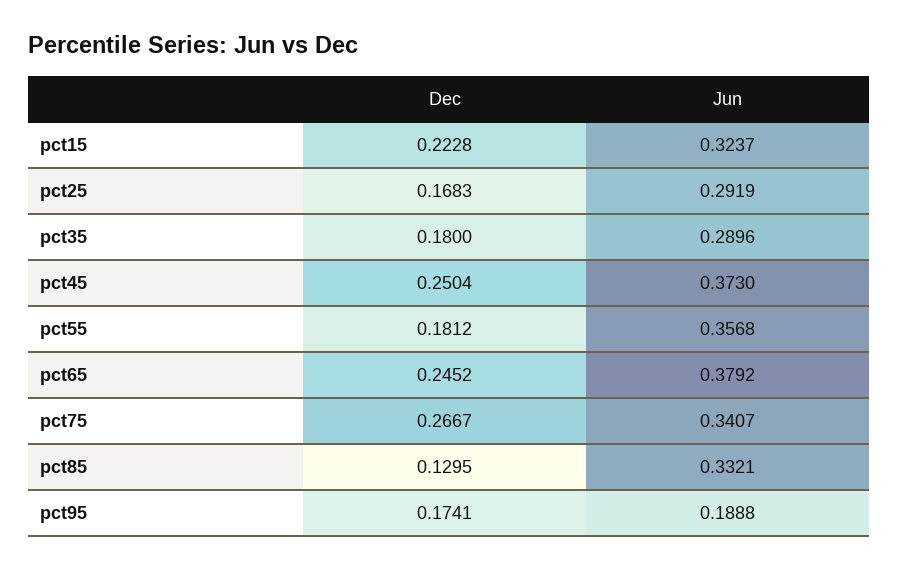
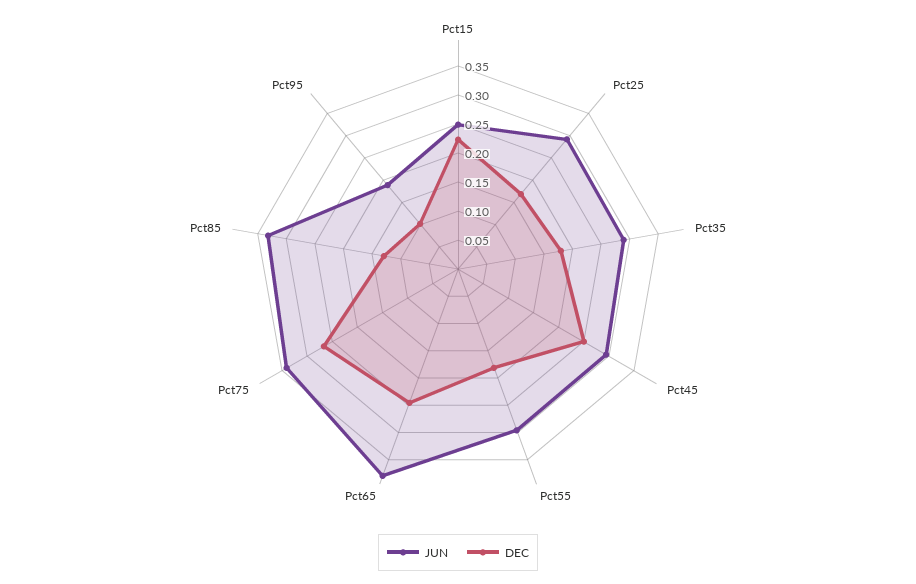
  {
    "Dec": {
      "pct15": 0.2228,
      "pct25": 0.1683,
      "pct35": 0.18,
      "pct45": 0.2504,
      "pct55": 0.1812,
      "pct65": 0.2452,
      "pct75": 0.2667,
      "pct85": 0.1295,
-     "pct95": 0.1741
+     "pct95": 0.1
    },
    "Jun": {
-     "pct15": 0.3237,
+     "pct15": 0.25,
      "pct25": 0.2919,
      "pct35": 0.2896,
-     "pct45": 0.373,
+     "pct45": 0.3,
-     "pct55": 0.3568,
+     "pct55": 0.3,
      "pct65": 0.3792,
      "pct75": 0.3407,
      "pct85": 0.3321,
      "pct95": 0.1888
    }
  }

